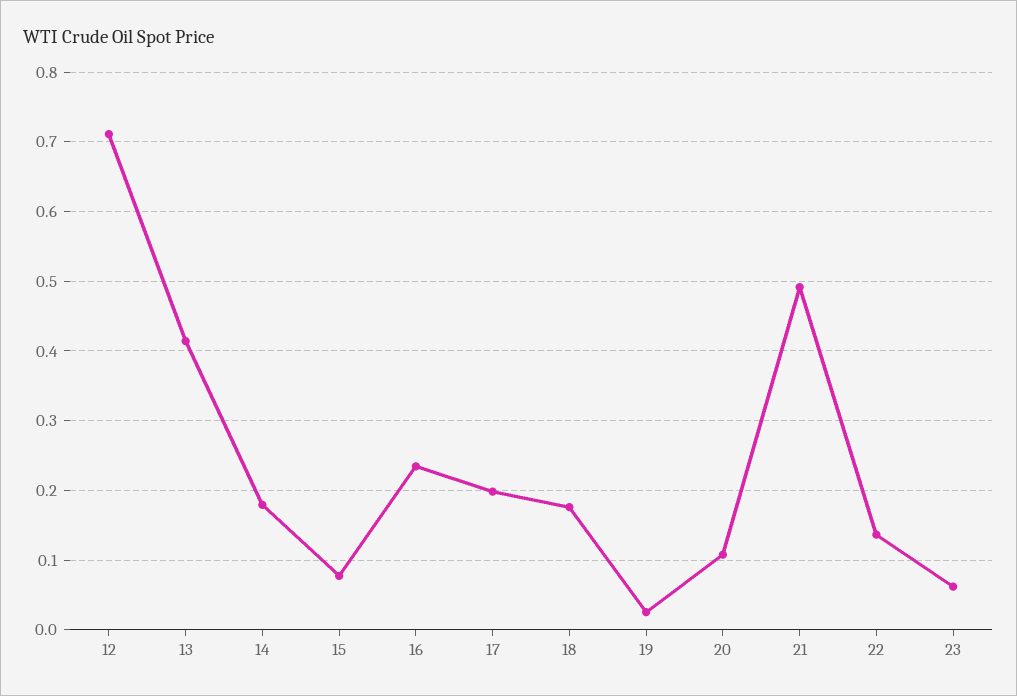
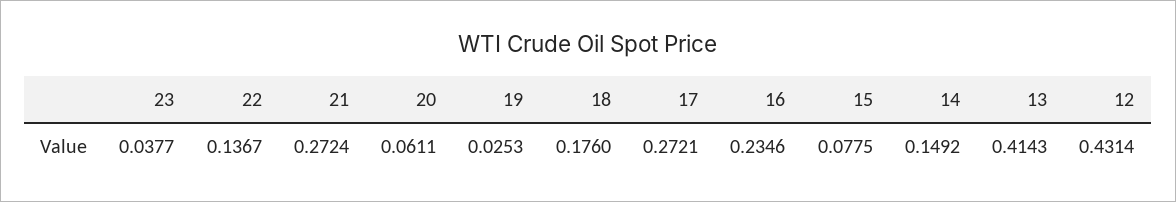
  {
-   "12": 0.71,
+   "12": 0.4314,
    "13": 0.4143,
-   "14": 0.18,
+   "14": 0.1492,
    "15": 0.0775,
    "16": 0.2346,
-   "17": 0.2,
+   "17": 0.2721,
    "18": 0.176,
    "19": 0.0253,
-   "20": 0.11,
+   "20": 0.0611,
-   "21": 0.49,
+   "21": 0.2724,
    "22": 0.1367,
-   "23": 0.06
+   "23": 0.0377
  }

